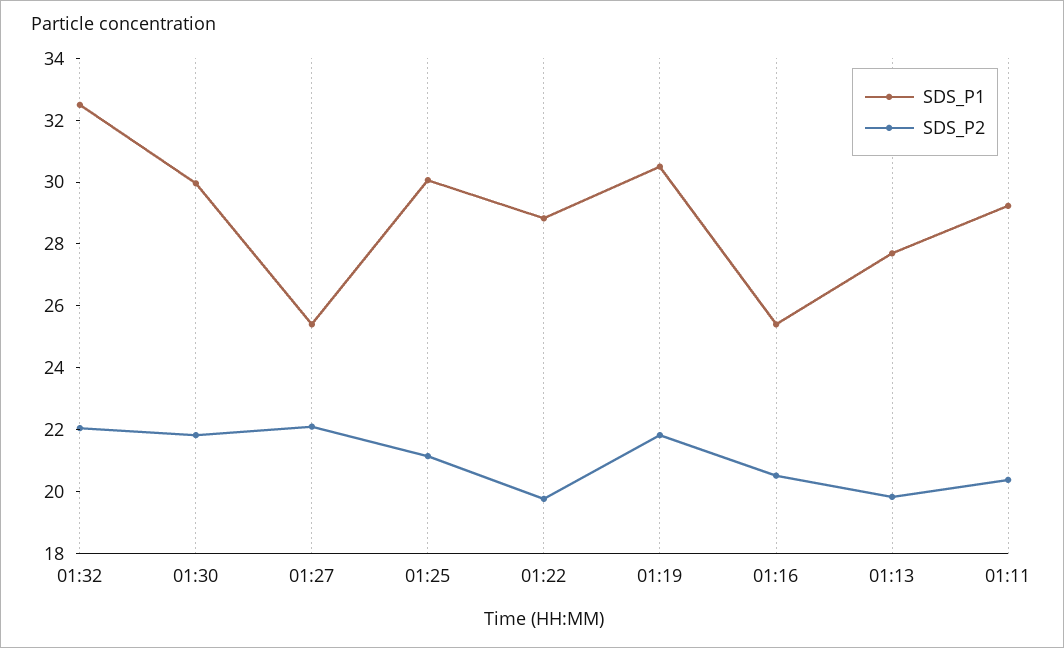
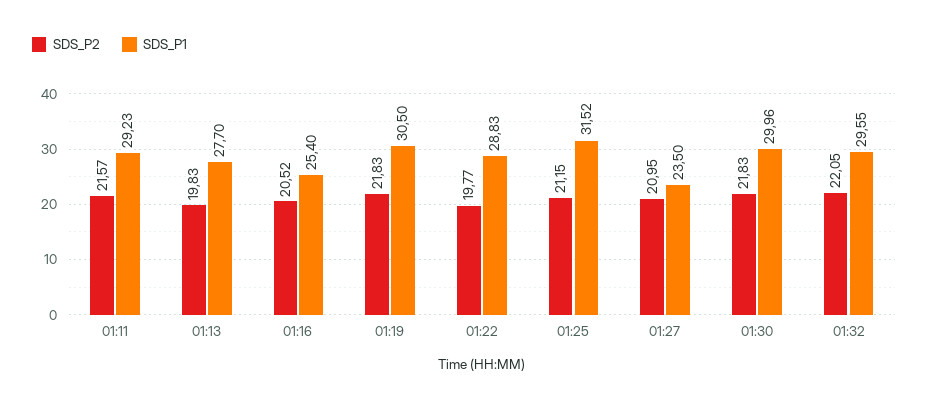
  {
    "SDS_P1": {
-     "01:32": 32.5,
+     "01:32": 29.55,
      "01:30": 29.96,
-     "01:27": 25.5,
+     "01:27": 23.5,
-     "01:25": 30,
+     "01:25": 31.52,
      "01:22": 28.83,
      "01:19": 30.5,
      "01:16": 25.4,
      "01:13": 27.7,
      "01:11": 29.23
    },
    "SDS_P2": {
      "01:32": 22.05,
      "01:30": 21.83,
-     "01:27": 22,
+     "01:27": 20.95,
      "01:25": 21.15,
      "01:22": 19.77,
      "01:19": 21.83,
      "01:16": 20.52,
      "01:13": 19.83,
-     "01:11": 20.5
+     "01:11": 21.57
    }
  }

